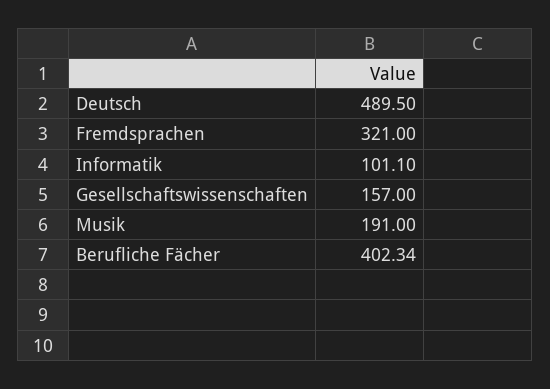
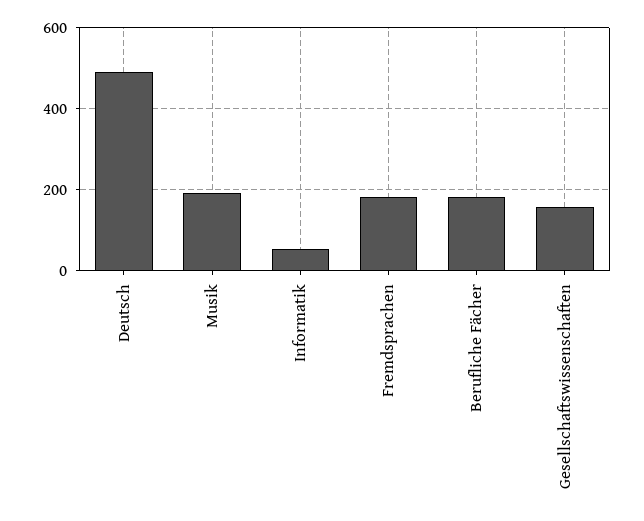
  {
    "Deutsch": 489.5,
-   "Fremdsprachen": 321,
+   "Fremdsprachen": 180,
-   "Informatik": 101.1,
+   "Informatik": 60,
    "Gesellschaftswissenschaften": 157,
    "Musik": 191,
-   "Berufliche Fächer": 402.34
+   "Berufliche Fächer": 180
  }

